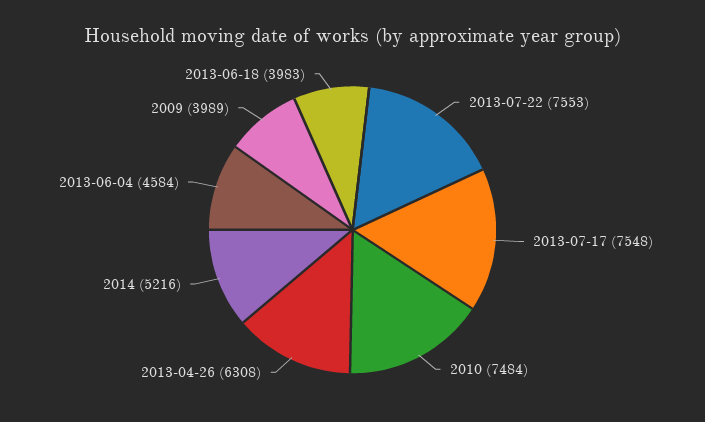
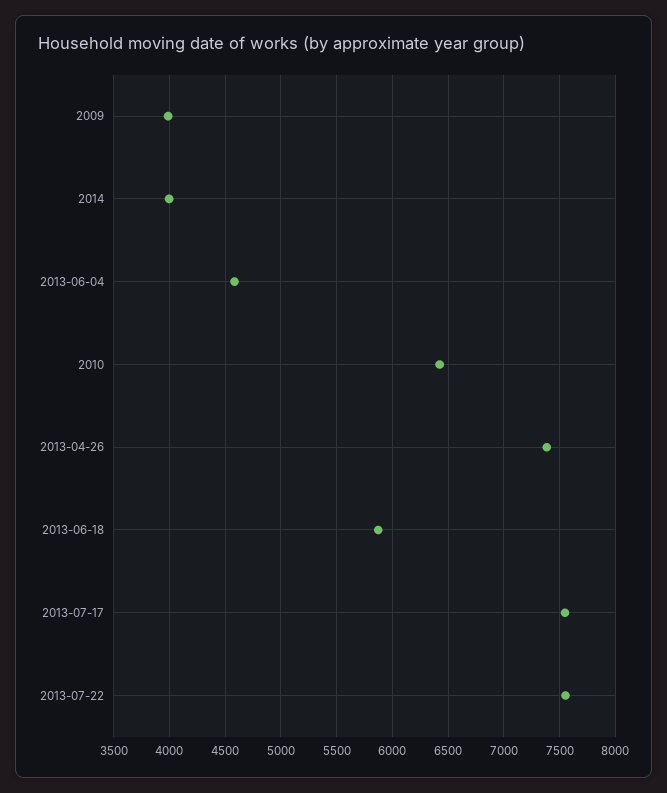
  {
    "2013-07-22": 7553,
    "2013-07-17": 7548,
-   "2010": 7484,
+   "2010": 6400,
-   "2013-04-26": 6308,
+   "2013-04-26": 7400,
-   "2014": 5216,
+   "2014": 4000,
    "2013-06-04": 4584,
    "2009": 3989,
-   "2013-06-18": 3983
+   "2013-06-18": 5900
  }

